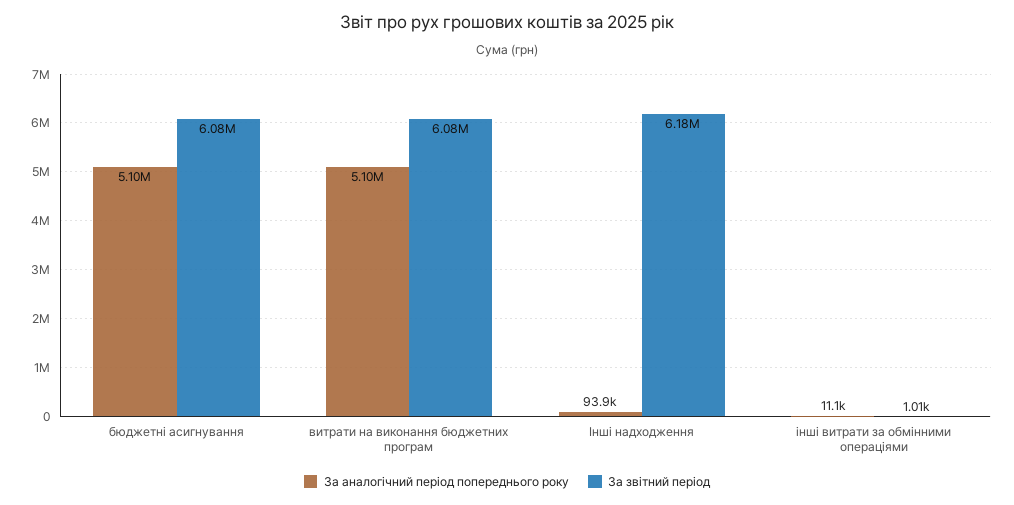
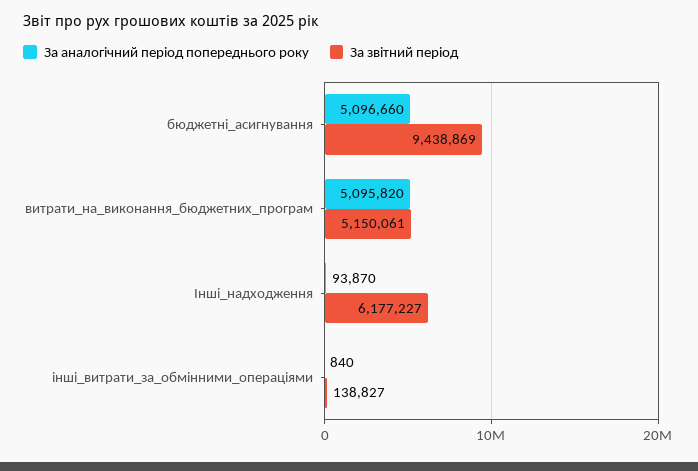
  {
    "За аналогічний період попереднього року": {
      "бюджетні асигнування": 5096660,
      "витрати на виконання бюджетних програм": 5095820,
      "Інші надходження": 93870,
-     "інші витрати за обмінними операціями": 11100
+     "інші витрати за обмінними операціями": 840
    },
    "За звітний період": {
-     "бюджетні асигнування": 6080000,
+     "бюджетні асигнування": 9438869,
-     "витрати на виконання бюджетних програм": 6080000,
+     "витрати на виконання бюджетних програм": 5150061,
      "Інші надходження": 6177227,
-     "інші витрати за обмінними операціями": 1010
+     "інші витрати за обмінними операціями": 138827
    }
  }

